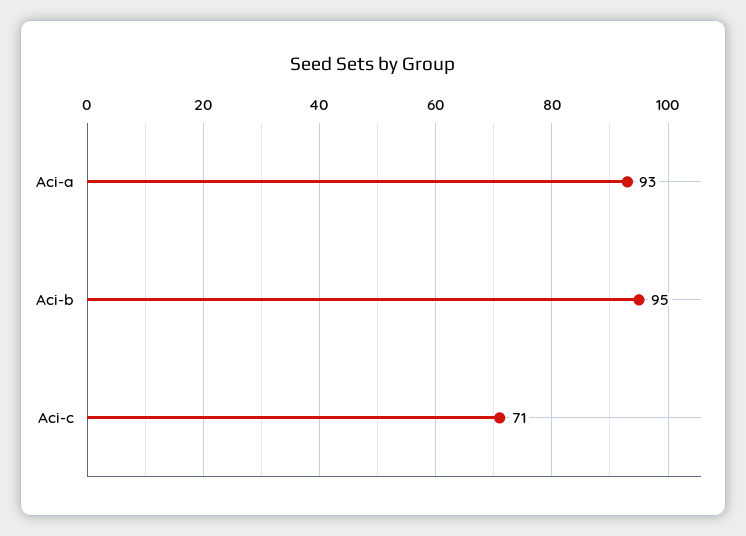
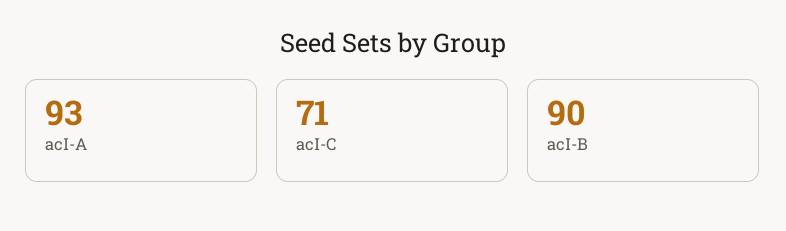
  {
    "Aci-a": 93,
-   "Aci-b": 95,
+   "Aci-b": 90,
    "Aci-c": 71
  }

